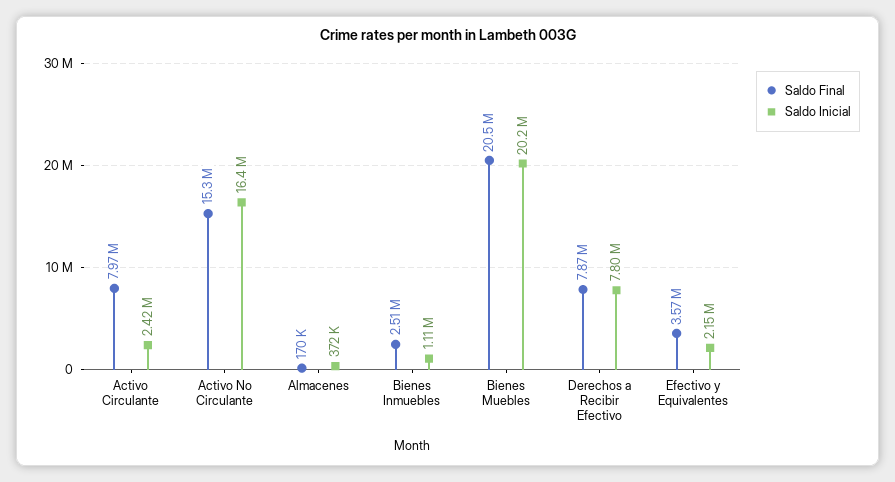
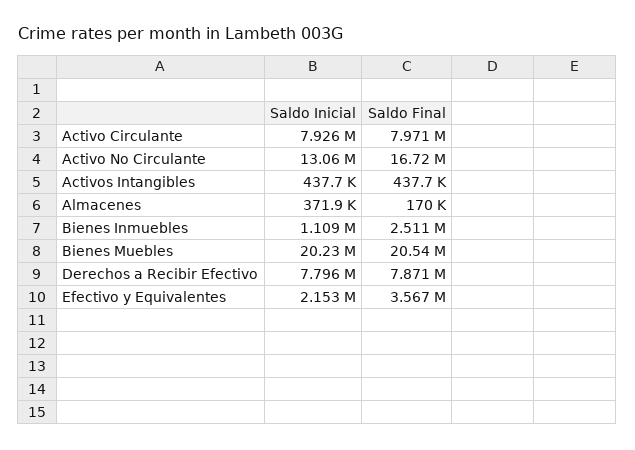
  {
    "Saldo Final": {
      "Activo Circulante": 7971000,
-     "Activo No Circulante": 15300000,
+     "Activo No Circulante": 16720000,
      "Almacenes": 170000,
      "Bienes Inmuebles": 2511000,
      "Bienes Muebles": 20540000,
      "Derechos a Recibir Efectivo": 7871000,
-     "Efectivo y Equivalentes": 3567000
+     "Efectivo y Equivalentes": 3567000,
+     "Activos Intangibles": 437700
    },
    "Saldo Inicial": {
-     "Activo Circulante": 2420000,
+     "Activo Circulante": 7926000,
-     "Activo No Circulante": 16400000,
+     "Activo No Circulante": 13060000,
      "Almacenes": 371900,
      "Bienes Inmuebles": 1109000,
      "Bienes Muebles": 20230000,
      "Derechos a Recibir Efectivo": 7796000,
-     "Efectivo y Equivalentes": 2153000
+     "Efectivo y Equivalentes": 2153000,
+     "Activos Intangibles": 437700
    }
  }

